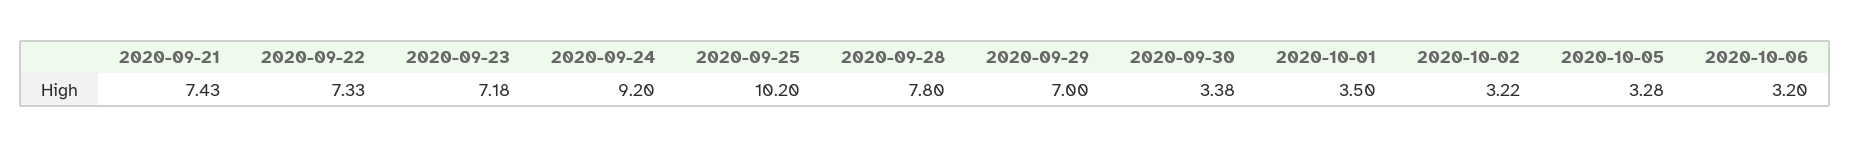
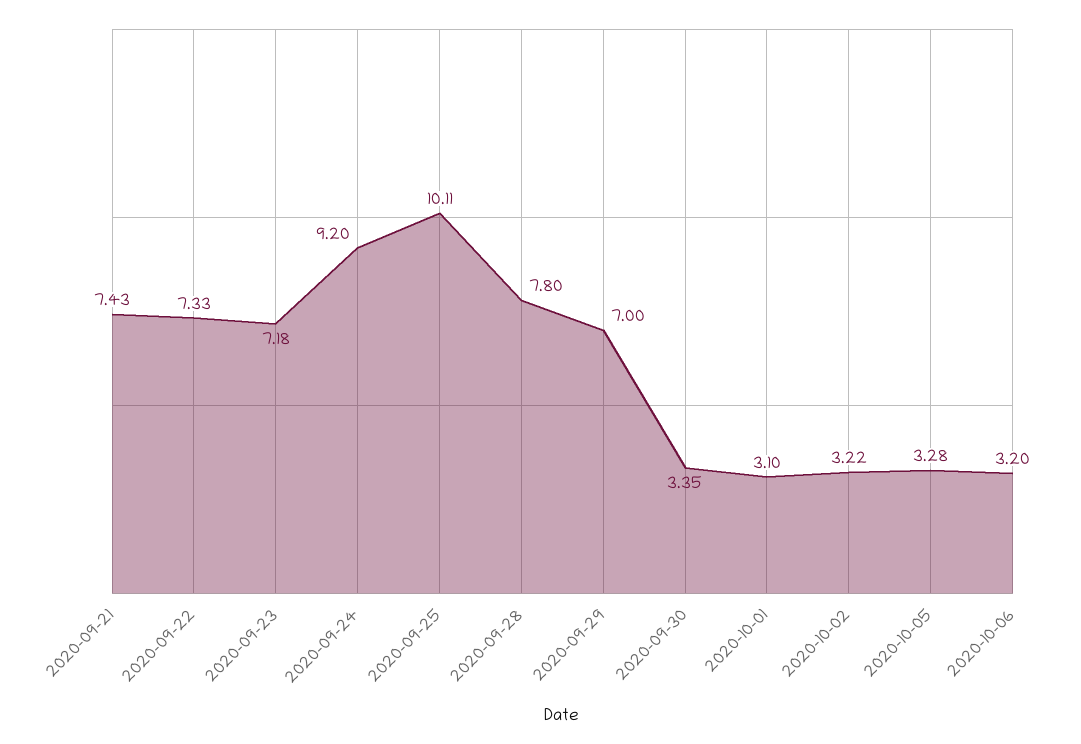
  {
    "2020-09-21": 7.43,
    "2020-09-22": 7.33,
    "2020-09-23": 7.18,
    "2020-09-24": 9.2,
-   "2020-09-25": 10.2,
+   "2020-09-25": 10.11,
    "2020-09-28": 7.8,
    "2020-09-29": 7,
-   "2020-09-30": 3.38,
+   "2020-09-30": 3.35,
-   "2020-10-01": 3.5,
+   "2020-10-01": 3.1,
    "2020-10-02": 3.22,
    "2020-10-05": 3.28,
    "2020-10-06": 3.2
  }

